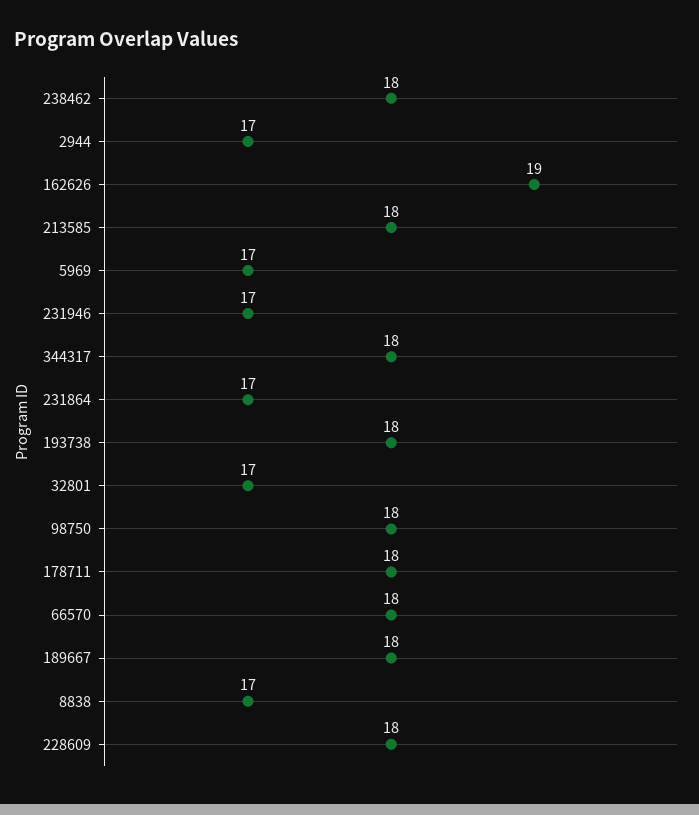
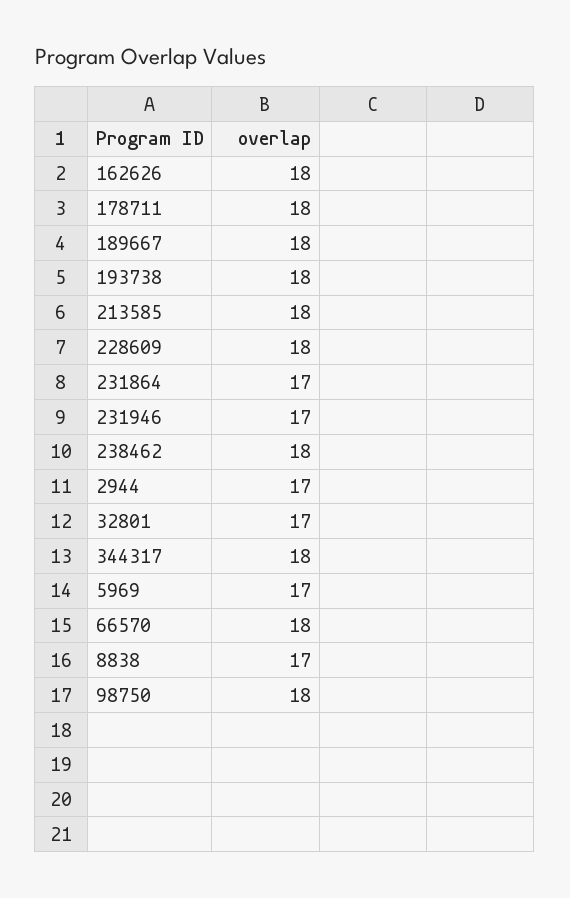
  {
    "238462": 18,
    "2944": 17,
-   "162626": 19,
+   "162626": 18,
    "213585": 18,
    "5969": 17,
    "231946": 17,
    "344317": 18,
    "231864": 17,
    "193738": 18,
    "32801": 17,
    "98750": 18,
    "178711": 18,
    "66570": 18,
    "189667": 18,
    "8838": 17,
    "228609": 18
  }

